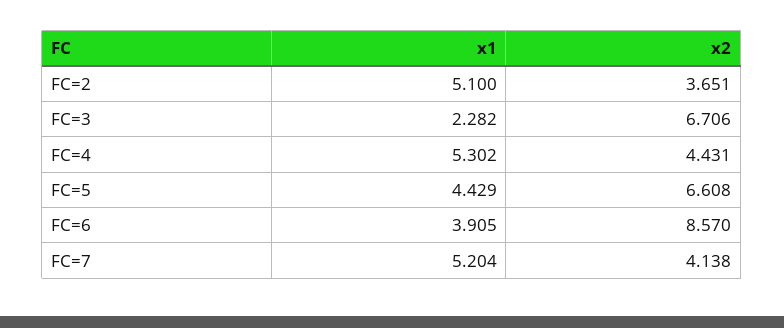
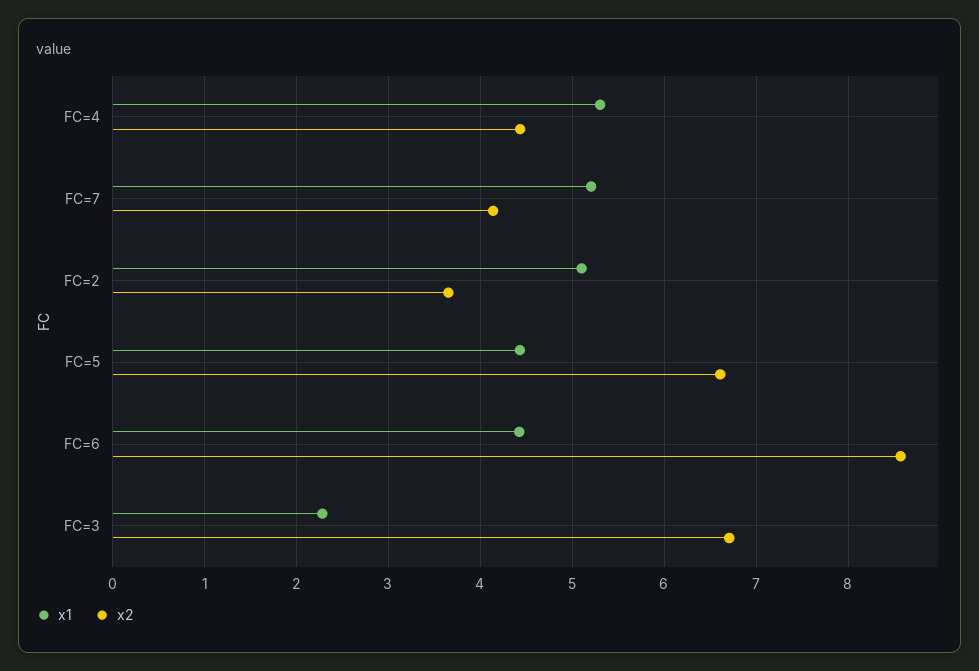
  {
    "x1": {
      "FC=2": 5.1,
      "FC=3": 2.282,
      "FC=4": 5.302,
      "FC=5": 4.429,
-     "FC=6": 3.905,
+     "FC=6": 4.4,
      "FC=7": 5.204
    },
    "x2": {
      "FC=2": 3.651,
      "FC=3": 6.706,
      "FC=4": 4.431,
      "FC=5": 6.608,
      "FC=6": 8.57,
      "FC=7": 4.138
    }
  }

